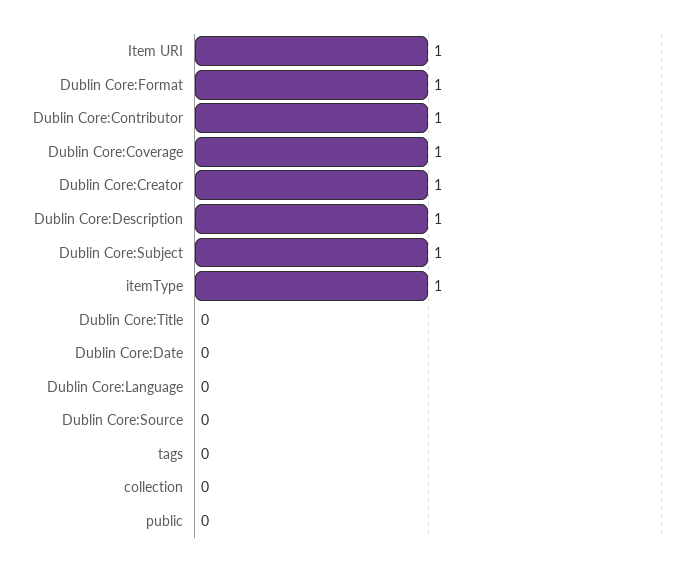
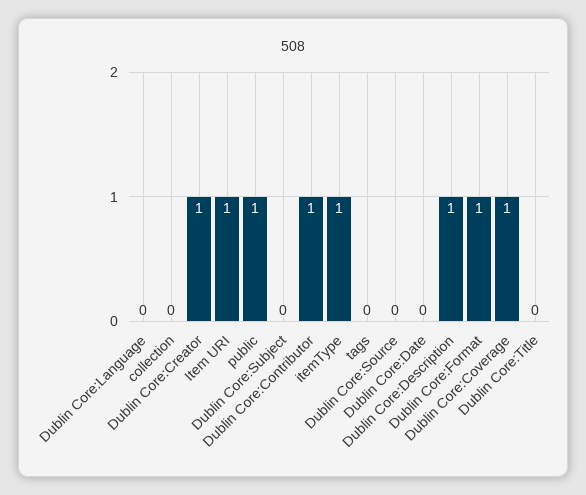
  {
    "Item URI": 1,
    "Dublin Core:Format": 1,
    "Dublin Core:Contributor": 1,
    "Dublin Core:Coverage": 1,
    "Dublin Core:Creator": 1,
    "Dublin Core:Description": 1,
-   "Dublin Core:Subject": 1,
+   "Dublin Core:Subject": 0,
    "itemType": 1,
    "Dublin Core:Title": 0,
    "Dublin Core:Date": 0,
    "Dublin Core:Language": 0,
    "Dublin Core:Source": 0,
    "tags": 0,
    "collection": 0,
-   "public": 0
+   "public": 1
  }

